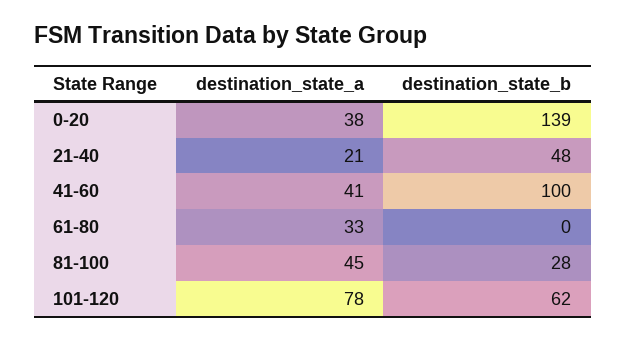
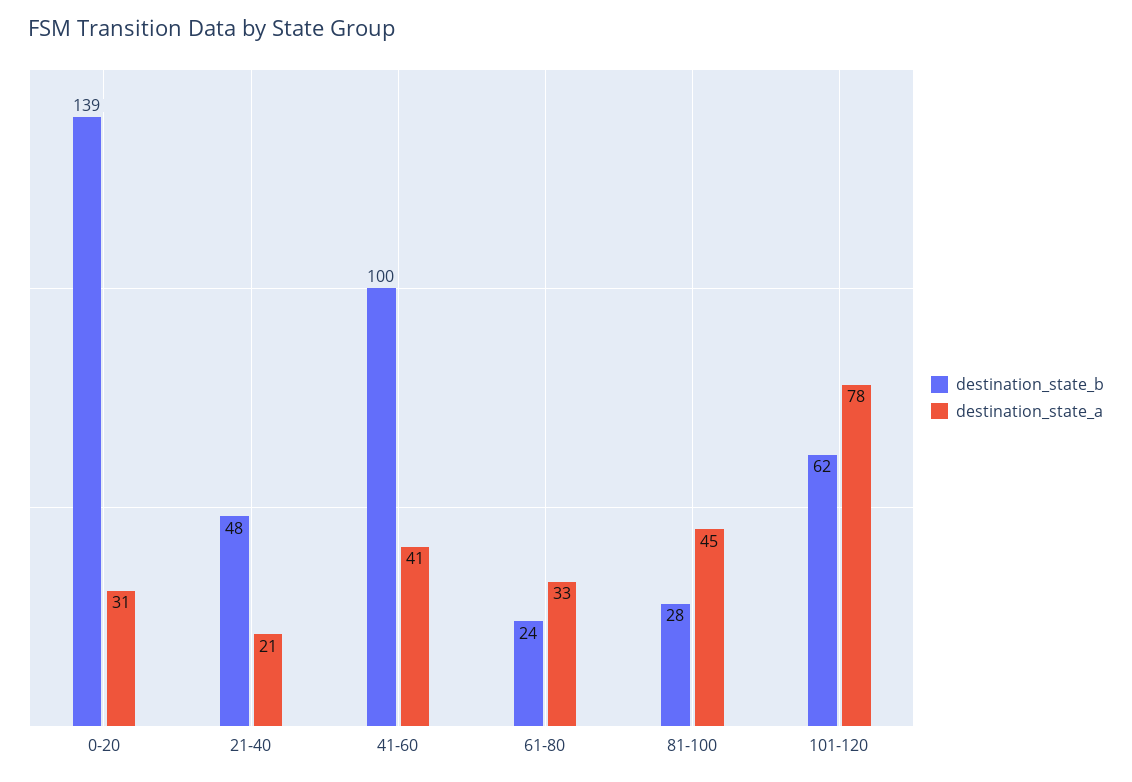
  {
    "destination_state_a": {
-     "0-20": 38,
+     "0-20": 31,
      "21-40": 21,
      "41-60": 41,
      "61-80": 33,
      "81-100": 45,
      "101-120": 78
    },
    "destination_state_b": {
      "0-20": 139,
      "21-40": 48,
      "41-60": 100,
-     "61-80": 0,
+     "61-80": 24,
      "81-100": 28,
      "101-120": 62
    }
  }

